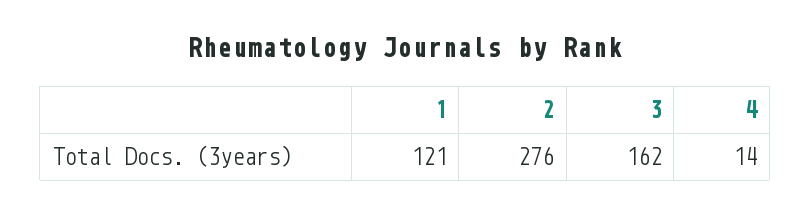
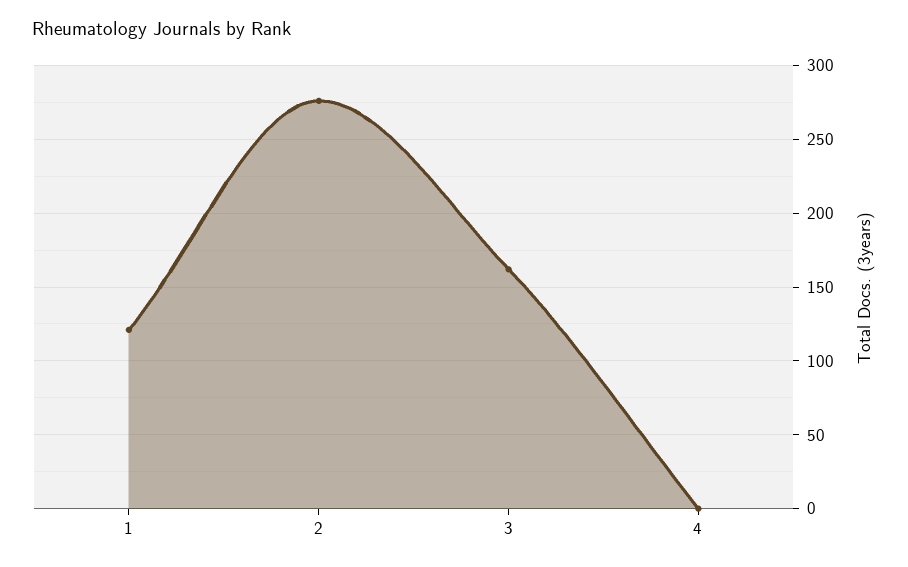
  {
    "1": 121,
    "2": 276,
    "3": 162,
-   "4": 14
+   "4": 0
  }

